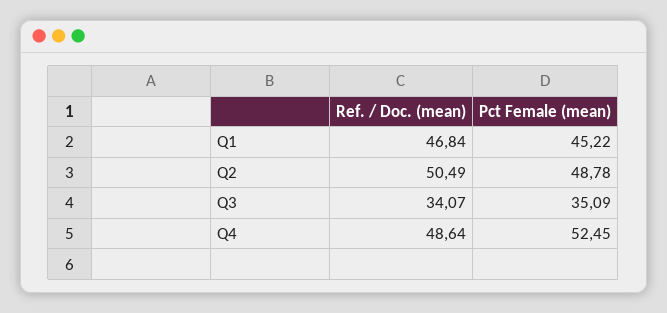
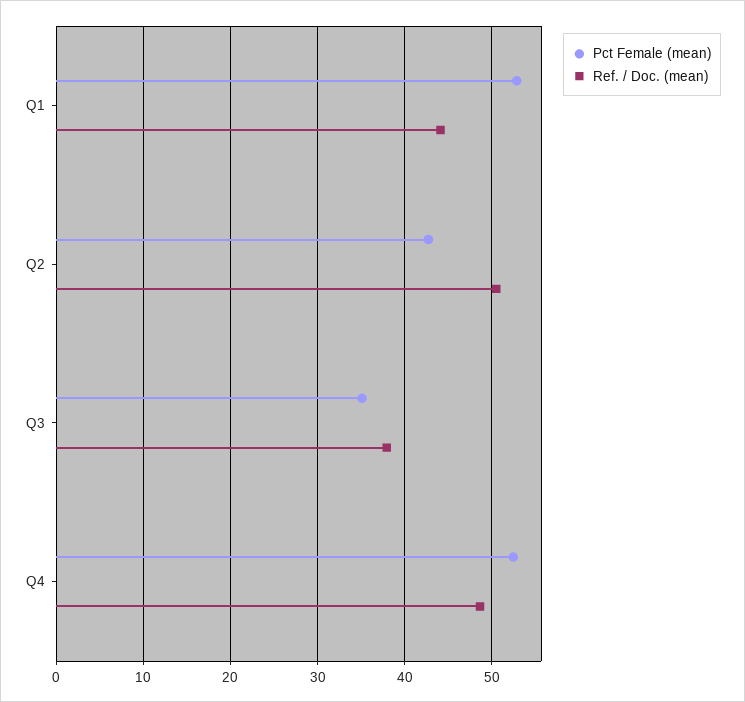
  {
    "Ref. / Doc. (mean)": {
-     "Q1": 46.84,
+     "Q1": 44,
      "Q2": 50.49,
-     "Q3": 34.07,
+     "Q3": 38,
      "Q4": 48.64
    },
    "Pct Female (mean)": {
-     "Q1": 45.22,
+     "Q1": 53,
-     "Q2": 48.78,
+     "Q2": 43,
      "Q3": 35.09,
      "Q4": 52.45
    }
  }

